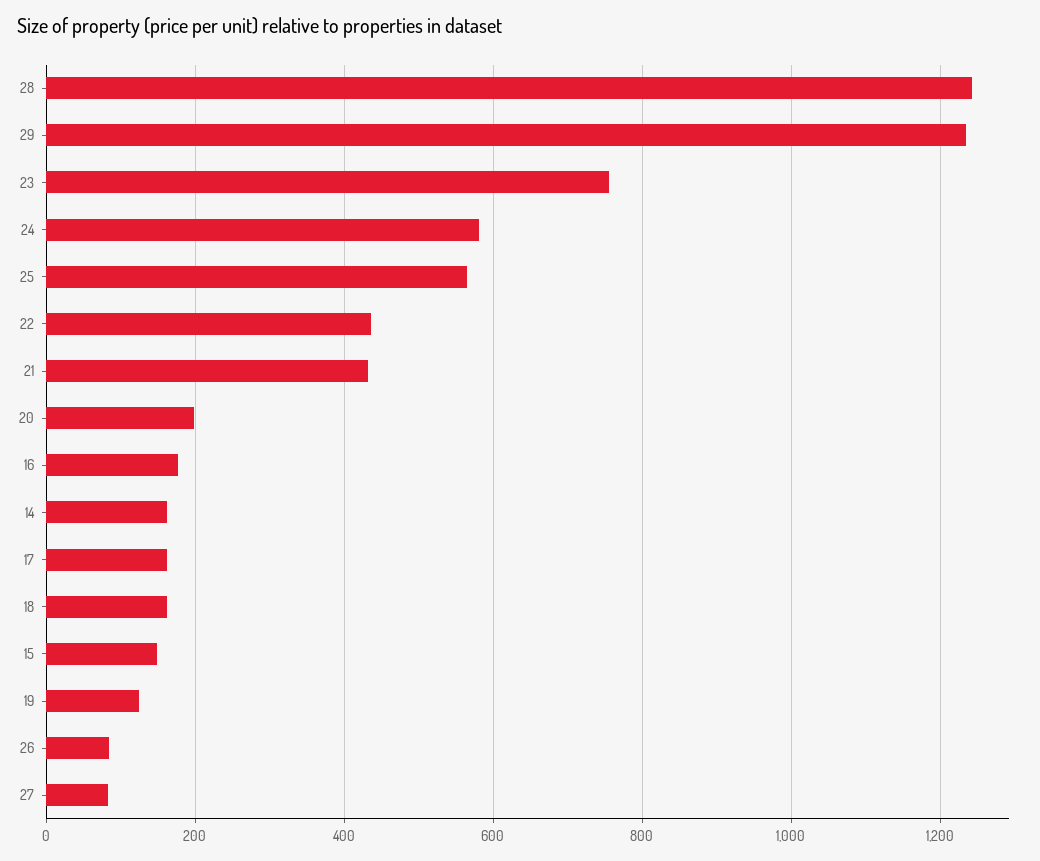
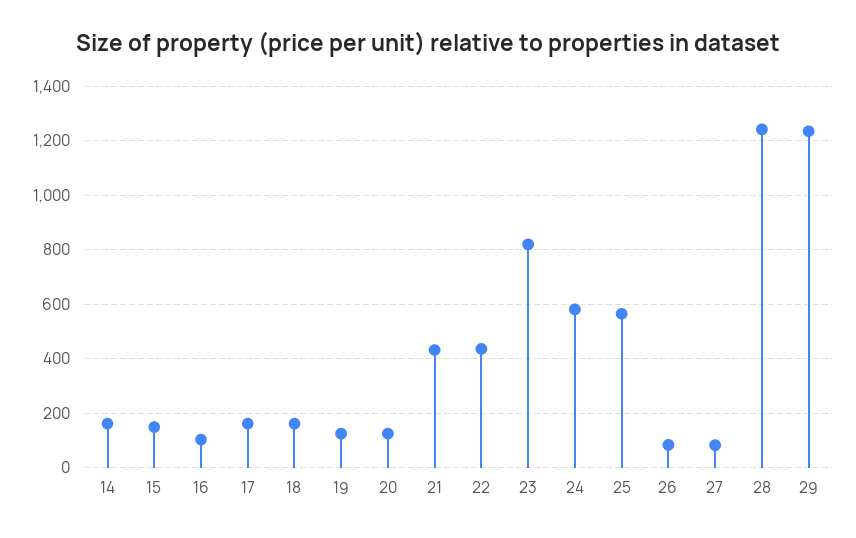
  {
    "28": 1240,
    "29": 1240,
-   "23": 760,
+   "23": 825,
    "24": 580,
    "25": 560,
    "22": 440,
    "21": 440,
-   "20": 200,
+   "20": 125,
-   "16": 180,
+   "16": 100,
    "14": 160,
    "17": 160,
    "18": 160,
    "15": 140,
    "19": 120,
    "26": 80,
    "27": 80
  }

